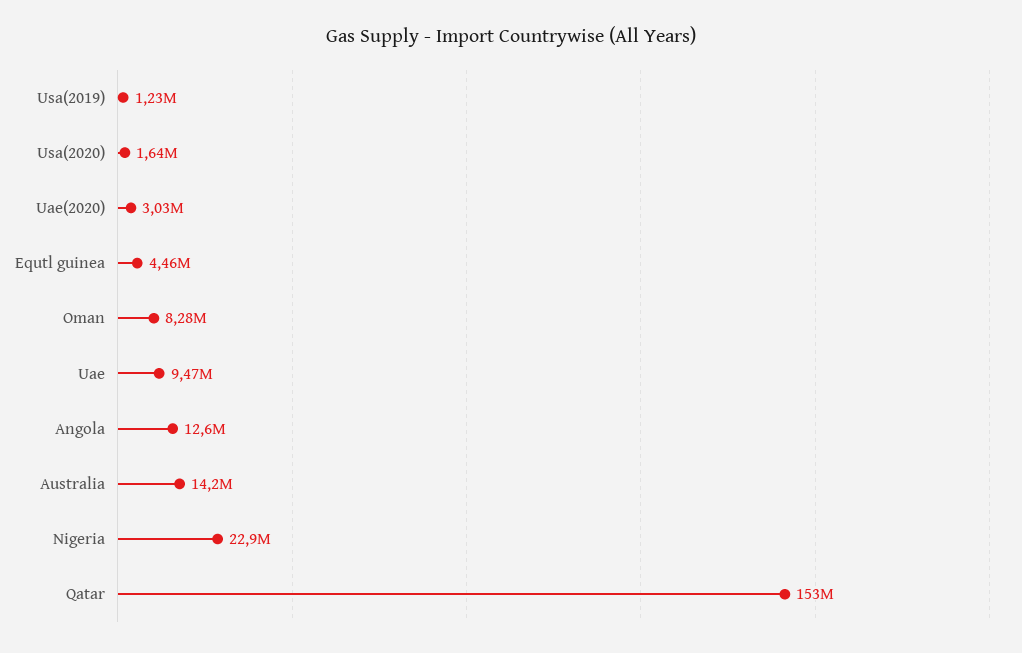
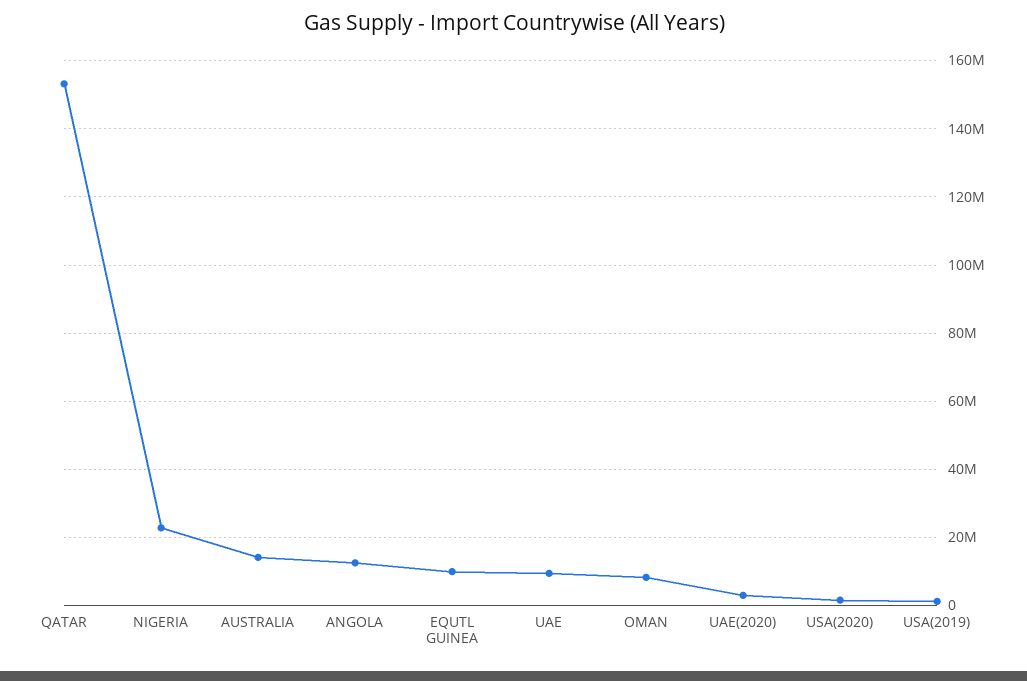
  {
    "Usa(2019)": 1230000,
    "Usa(2020)": 1640000,
    "Uae(2020)": 3030000,
-   "Equtl guinea": 4460000,
+   "Equtl guinea": 10000000,
    "Oman": 8280000,
    "Uae": 9470000,
    "Angola": 12600000,
    "Australia": 14200000,
    "Nigeria": 22900000,
    "Qatar": 153000000
  }

